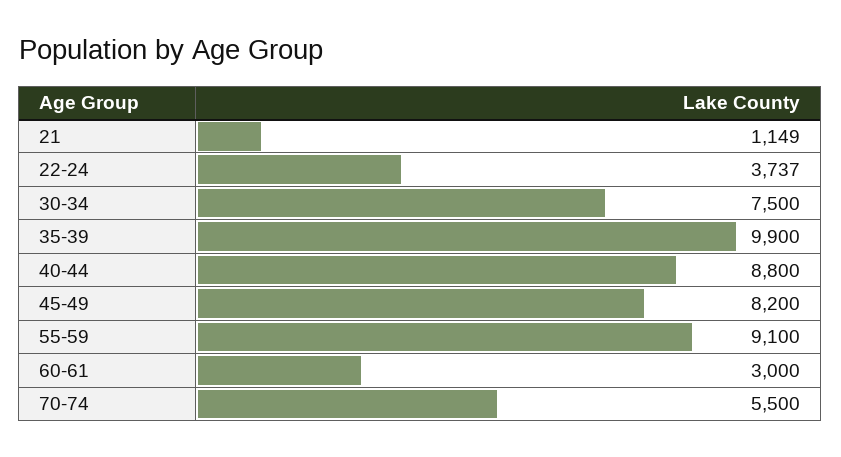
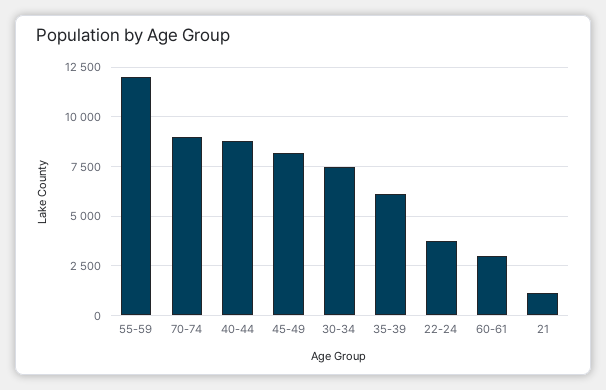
  {
    "21": 1149,
    "22-24": 3737,
    "30-34": 7500,
-   "35-39": 9900,
+   "35-39": 6000,
    "40-44": 8800,
    "45-49": 8200,
-   "55-59": 9100,
+   "55-59": 12000,
    "60-61": 3000,
-   "70-74": 5500
+   "70-74": 9000
  }

